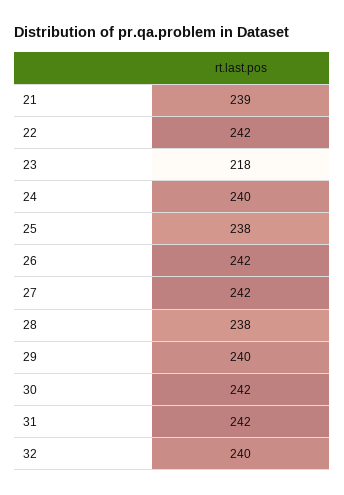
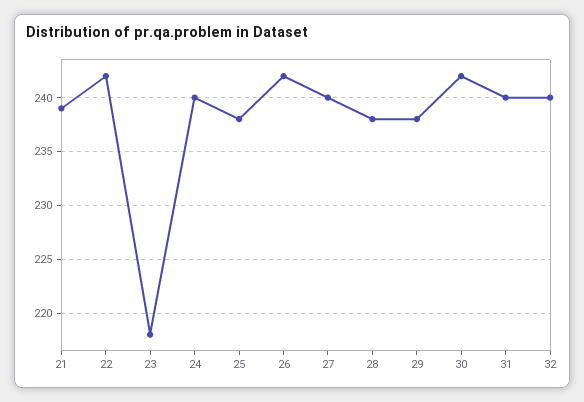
  {
    "21": 239,
    "22": 242,
    "23": 218,
    "24": 240,
    "25": 238,
    "26": 242,
-   "27": 242,
+   "27": 240,
    "28": 238,
-   "29": 240,
+   "29": 238,
    "30": 242,
-   "31": 242,
+   "31": 240,
    "32": 240
  }

